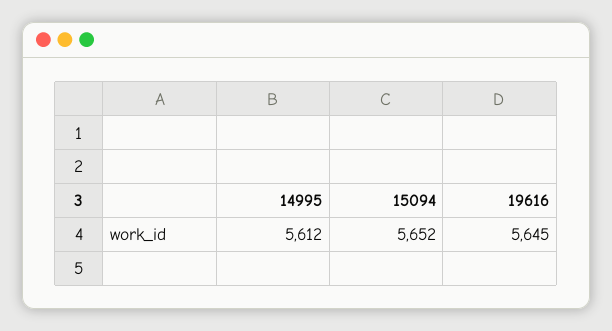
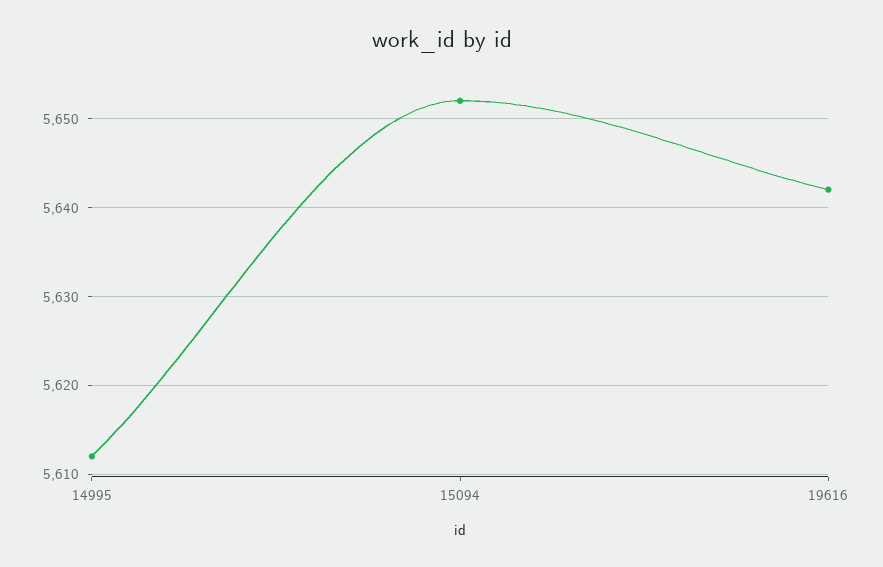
  {
    "14995": 5612,
    "15094": 5652,
-   "19616": 5645
+   "19616": 5642
  }

